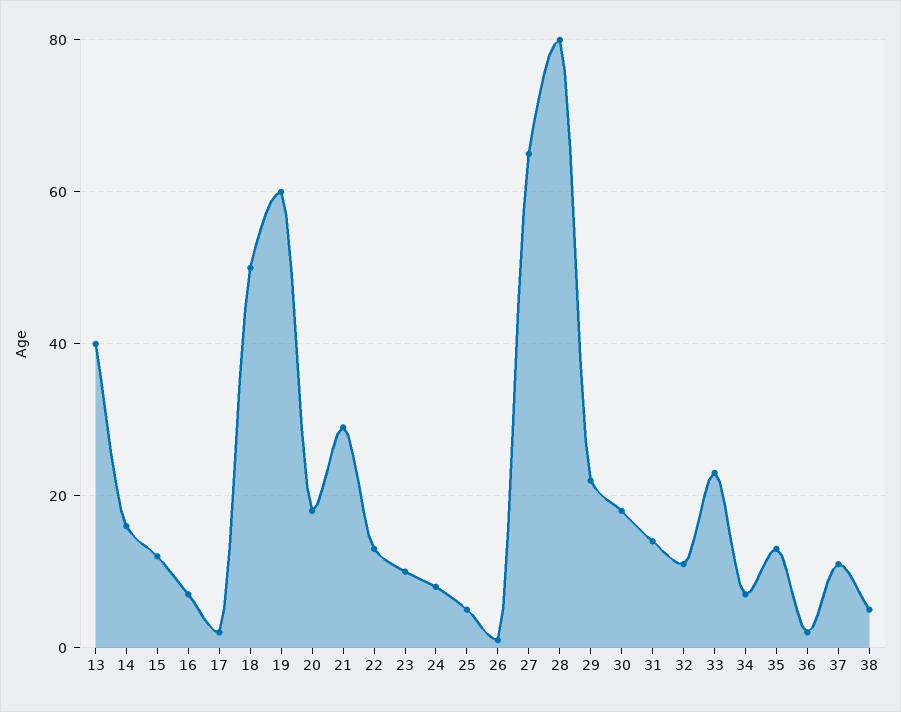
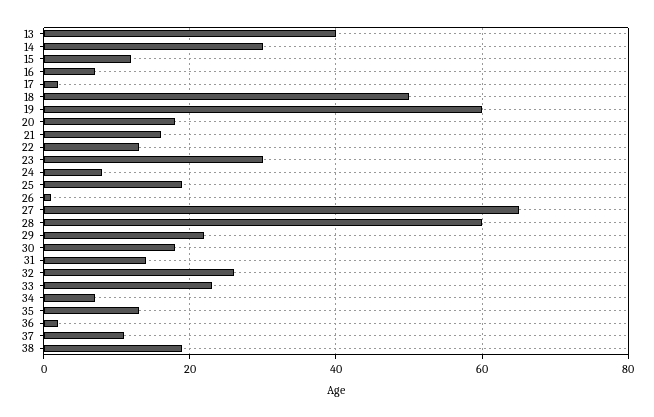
  {
    "13": 40,
-   "14": 15,
+   "14": 30,
    "15": 10,
    "16": 5,
    "17": 0,
    "18": 50,
    "19": 60,
    "20": 20,
-   "21": 30,
+   "21": 15,
    "22": 15,
-   "23": 10,
+   "23": 30,
    "24": 10,
-   "25": 5,
+   "25": 20,
    "26": 0,
    "27": 65,
-   "28": 80,
+   "28": 60,
    "29": 20,
    "30": 20,
    "31": 15,
-   "32": 10,
+   "32": 25,
    "33": 25,
    "34": 5,
    "35": 15,
    "36": 0,
    "37": 10,
-   "38": 5
+   "38": 20
  }

